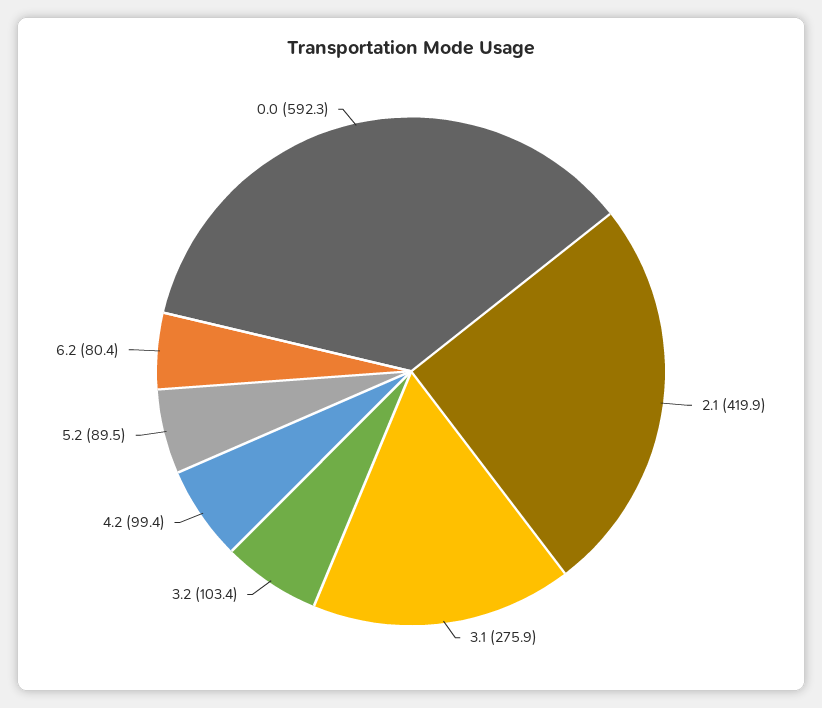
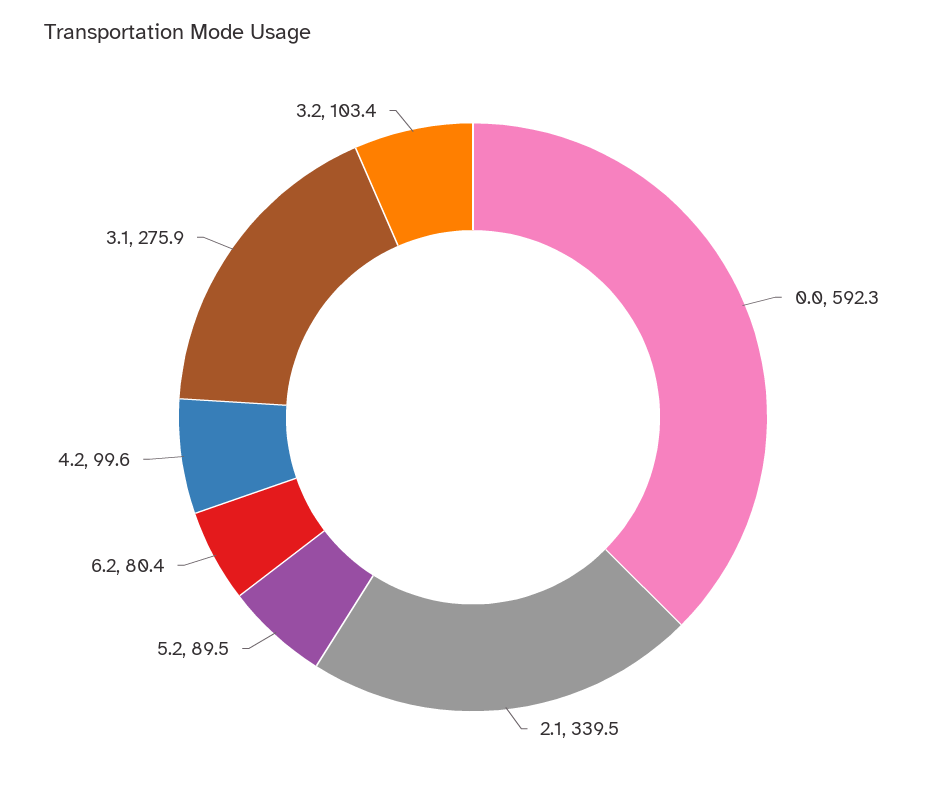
  {
-   "2.1": 419.9,
+   "2.1": 339.5,
    "3.1": 275.9,
    "3.2": 103.4,
-   "4.2": 99.4,
+   "4.2": 99.6,
    "5.2": 89.5,
    "6.2": 80.4,
    "0.0": 592.3
  }

